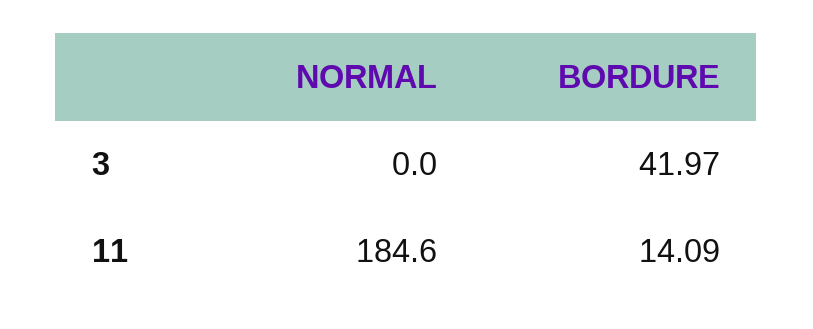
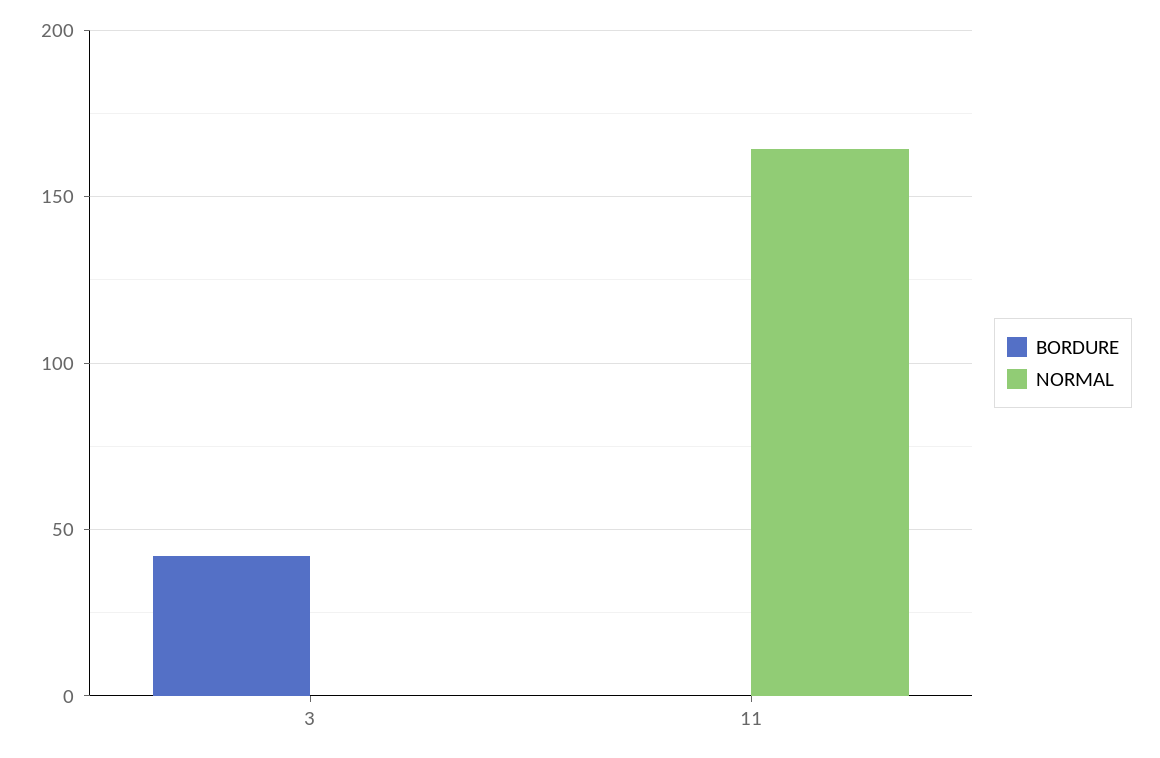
  {
    "NORMAL": {
      "3": 0,
-     "11": 184.6
+     "11": 165
    },
    "BORDURE": {
      "3": 41.97,
-     "11": 14.09
+     "11": 0
    }
  }

